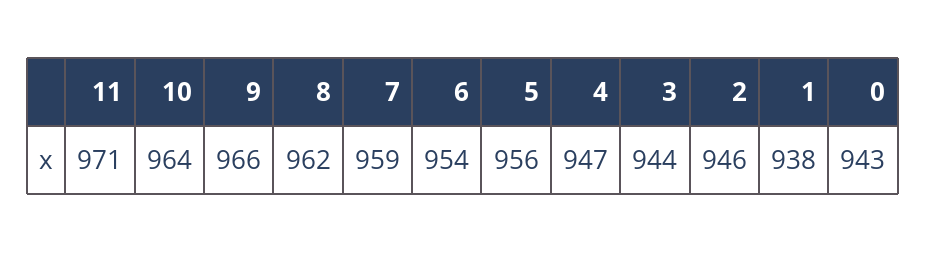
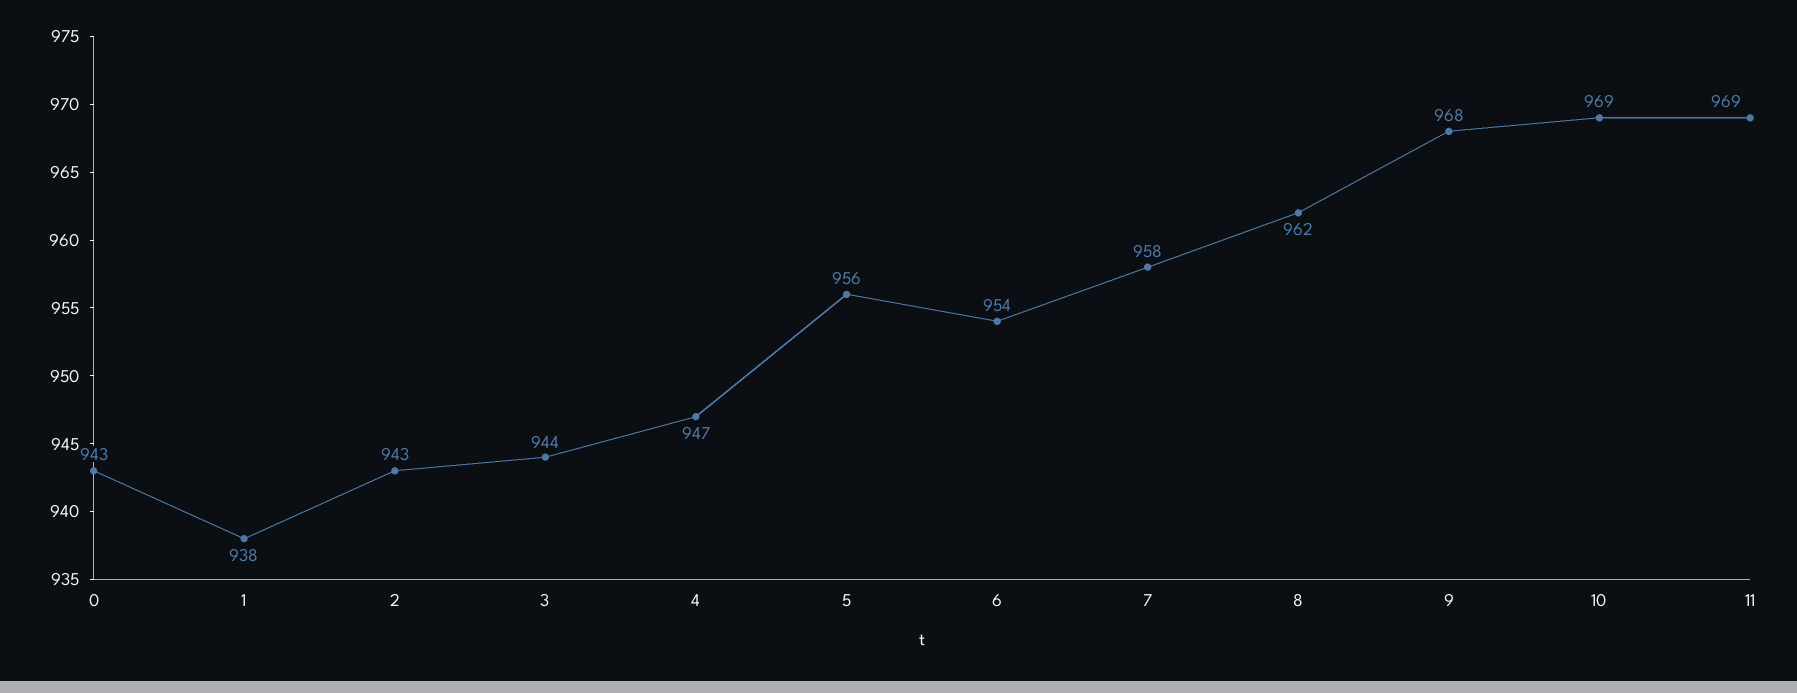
  {
-   "11": 971,
+   "11": 969,
-   "10": 964,
+   "10": 969,
-   "9": 966,
+   "9": 968,
    "8": 962,
-   "7": 959,
+   "7": 958,
    "6": 954,
    "5": 956,
    "4": 947,
    "3": 944,
-   "2": 946,
+   "2": 943,
    "1": 938,
    "0": 943
  }

